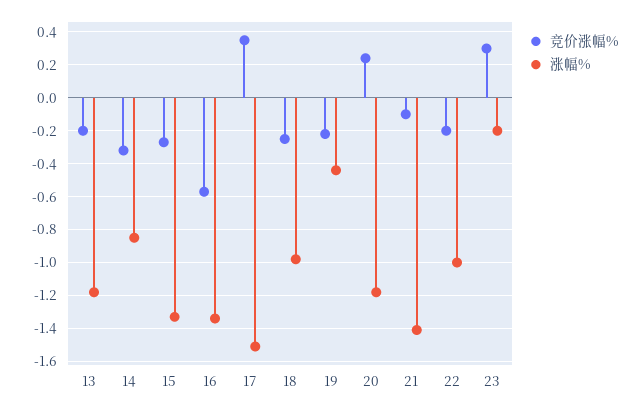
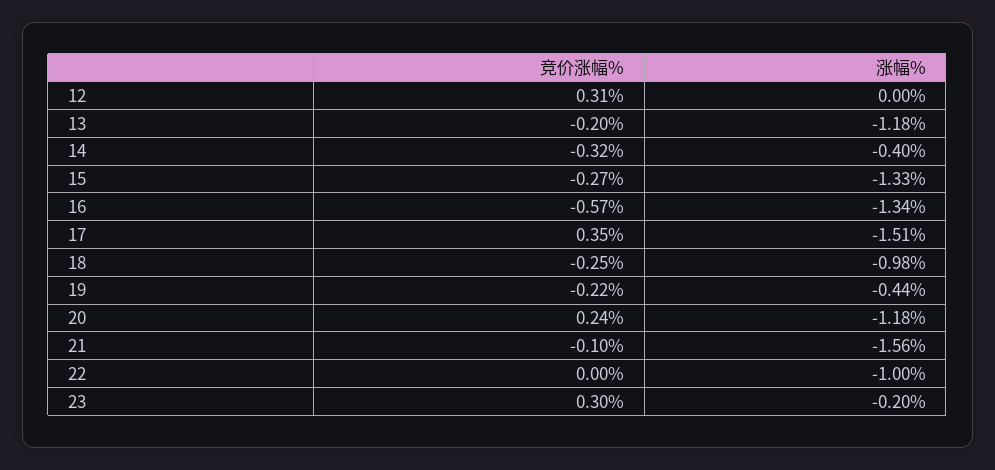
  {
    "竞价涨幅%": {
      "13": -0.2,
      "14": -0.32,
      "15": -0.27,
      "16": -0.57,
      "17": 0.35,
      "18": -0.25,
      "19": -0.22,
      "20": 0.24,
      "21": -0.1,
-     "22": -0.2,
+     "22": 0,
-     "23": 0.3
+     "23": 0.3,
+     "12": 0.31
    },
    "涨幅%": {
      "13": -1.18,
-     "14": -0.85,
+     "14": -0.4,
      "15": -1.33,
      "16": -1.34,
      "17": -1.51,
      "18": -0.98,
      "19": -0.44,
      "20": -1.18,
-     "21": -1.4,
+     "21": -1.56,
      "22": -1,
-     "23": -0.2
+     "23": -0.2,
+     "12": 0
    }
  }

